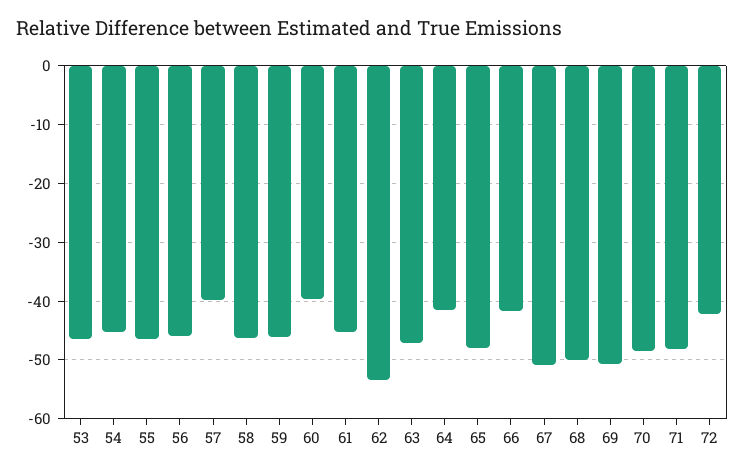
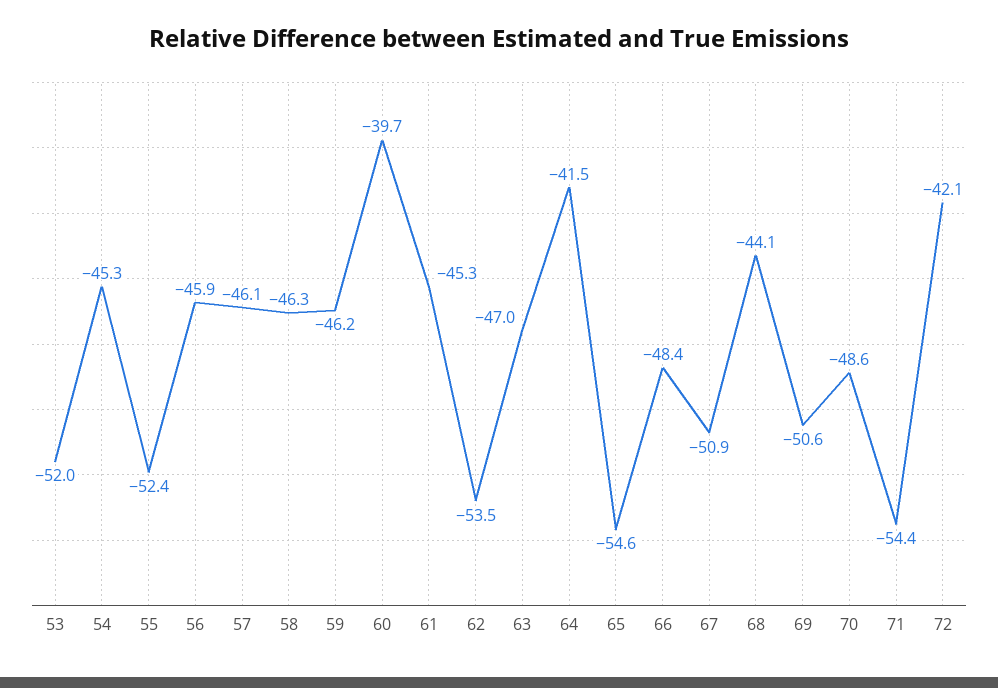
  {
-   "53": -46,
+   "53": -52,
    "54": -45.3,
-   "55": -46,
+   "55": -52.4,
    "56": -45.9,
-   "57": -40,
+   "57": -46.1,
    "58": -46.3,
    "59": -46.2,
    "60": -39.7,
    "61": -45.3,
    "62": -53.5,
    "63": -47,
    "64": -41.5,
-   "65": -48,
+   "65": -54.6,
-   "66": -42,
+   "66": -48.4,
    "67": -50.9,
-   "68": -50,
+   "68": -44.1,
    "69": -50.6,
    "70": -48.6,
-   "71": -48,
+   "71": -54.4,
    "72": -42.1
  }

